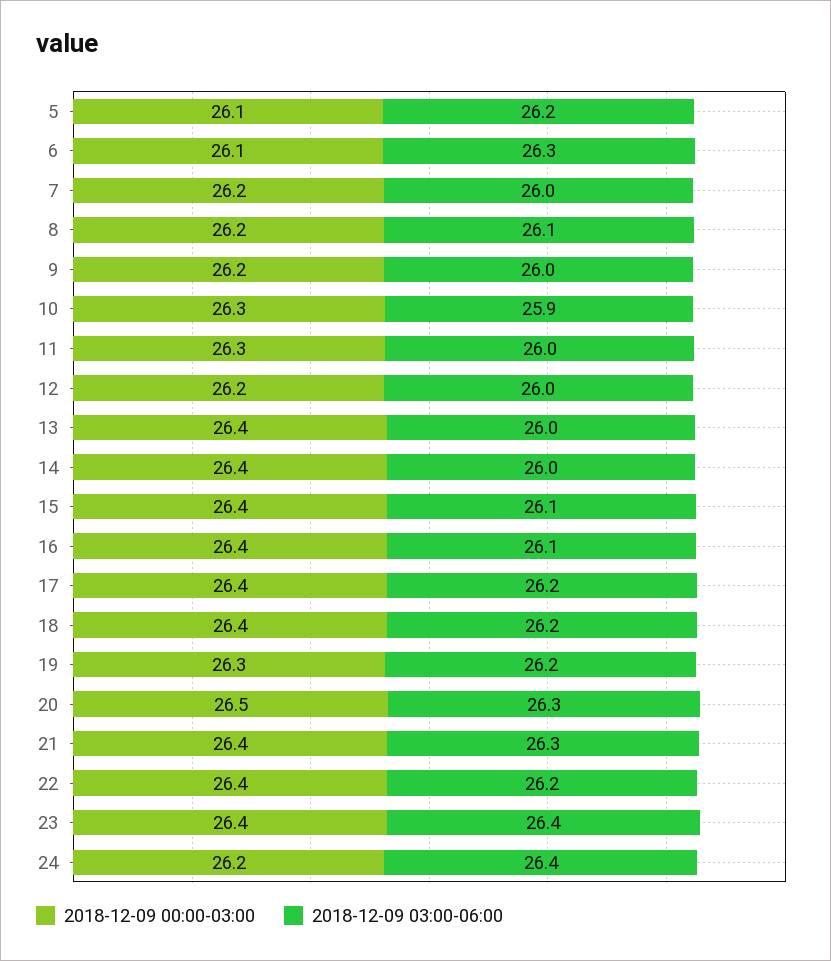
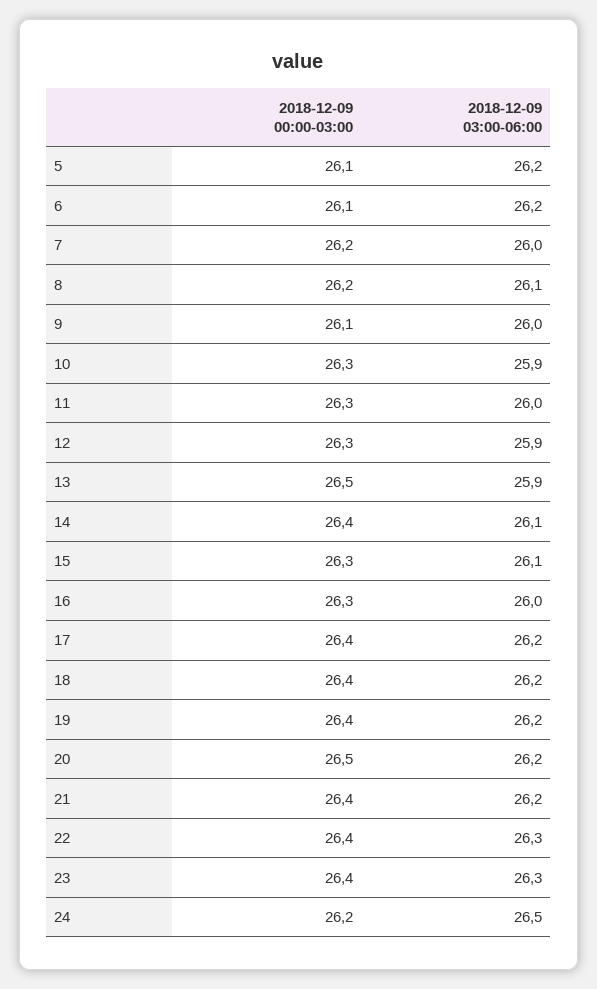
  {
    "2018-12-09 00:00-03:00": {
      "5": 26.1,
      "6": 26.1,
      "7": 26.2,
      "8": 26.2,
-     "9": 26.2,
+     "9": 26.1,
      "10": 26.3,
      "11": 26.3,
-     "12": 26.2,
+     "12": 26.3,
-     "13": 26.4,
+     "13": 26.5,
      "14": 26.4,
-     "15": 26.4,
+     "15": 26.3,
-     "16": 26.4,
+     "16": 26.3,
      "17": 26.4,
      "18": 26.4,
-     "19": 26.3,
+     "19": 26.4,
      "20": 26.5,
      "21": 26.4,
      "22": 26.4,
      "23": 26.4,
      "24": 26.2
    },
    "2018-12-09 03:00-06:00": {
      "5": 26.2,
-     "6": 26.3,
+     "6": 26.2,
      "7": 26,
      "8": 26.1,
      "9": 26,
      "10": 25.9,
      "11": 26,
-     "12": 26,
+     "12": 25.9,
-     "13": 26,
+     "13": 25.9,
-     "14": 26,
+     "14": 26.1,
      "15": 26.1,
-     "16": 26.1,
+     "16": 26,
      "17": 26.2,
      "18": 26.2,
      "19": 26.2,
-     "20": 26.3,
+     "20": 26.2,
-     "21": 26.3,
+     "21": 26.2,
-     "22": 26.2,
+     "22": 26.3,
-     "23": 26.4,
+     "23": 26.3,
-     "24": 26.4
+     "24": 26.5
    }
  }

